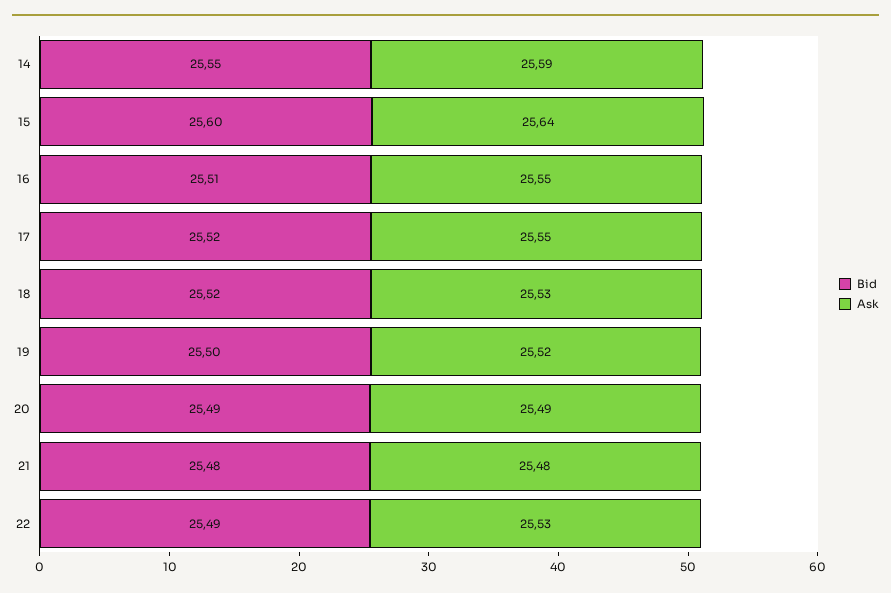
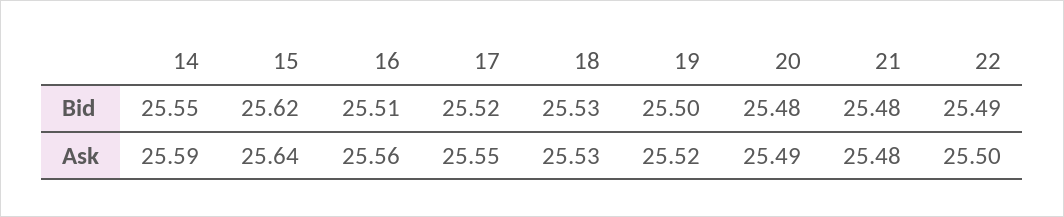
  {
    "Bid": {
      "14": 25.55,
-     "15": 25.6,
+     "15": 25.62,
      "16": 25.51,
      "17": 25.52,
-     "18": 25.52,
+     "18": 25.53,
      "19": 25.5,
-     "20": 25.49,
+     "20": 25.48,
      "21": 25.48,
      "22": 25.49
    },
    "Ask": {
      "14": 25.59,
      "15": 25.64,
-     "16": 25.55,
+     "16": 25.56,
      "17": 25.55,
      "18": 25.53,
      "19": 25.52,
      "20": 25.49,
      "21": 25.48,
-     "22": 25.53
+     "22": 25.5
    }
  }

